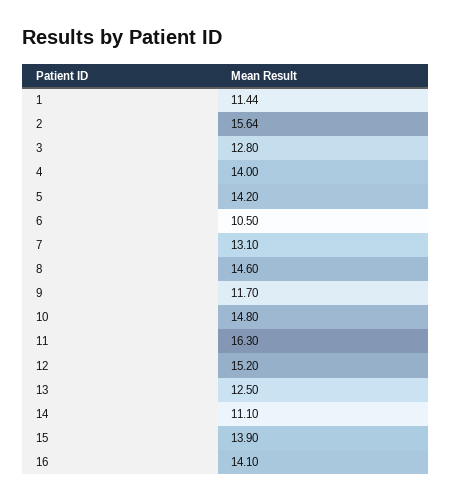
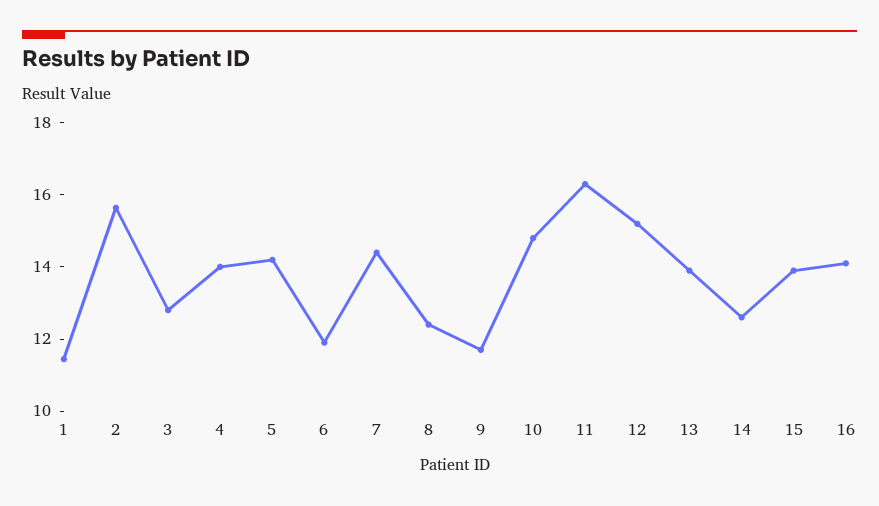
  {
    "1": 11.44,
    "2": 15.64,
    "3": 12.8,
    "4": 14,
    "5": 14.2,
-   "6": 10.5,
+   "6": 12,
-   "7": 13.1,
+   "7": 14.5,
-   "8": 14.6,
+   "8": 12.5,
    "9": 11.7,
    "10": 14.8,
    "11": 16.3,
    "12": 15.2,
-   "13": 12.5,
+   "13": 14,
-   "14": 11.1,
+   "14": 12.5,
    "15": 13.9,
    "16": 14.1
  }

